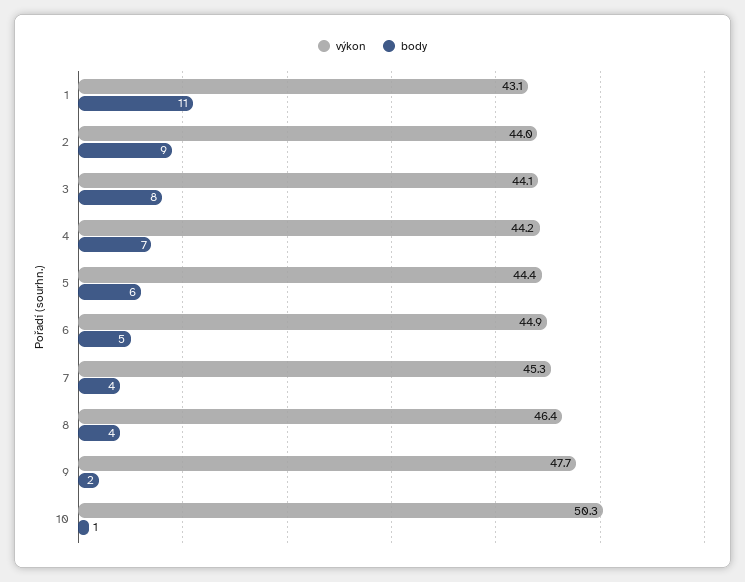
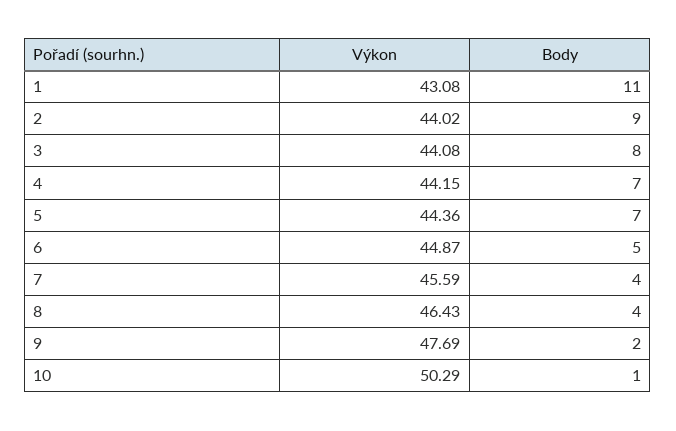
  {
    "výkon": {
      "1": 43.08,
      "2": 44.02,
      "3": 44.08,
      "4": 44.15,
      "5": 44.36,
      "6": 44.87,
-     "7": 45.3,
+     "7": 45.59,
      "8": 46.43,
      "9": 47.69,
      "10": 50.29
    },
    "body": {
      "1": 11,
      "2": 9,
      "3": 8,
      "4": 7,
-     "5": 6,
+     "5": 7,
      "6": 5,
      "7": 4,
      "8": 4,
      "9": 2,
      "10": 1
    }
  }

